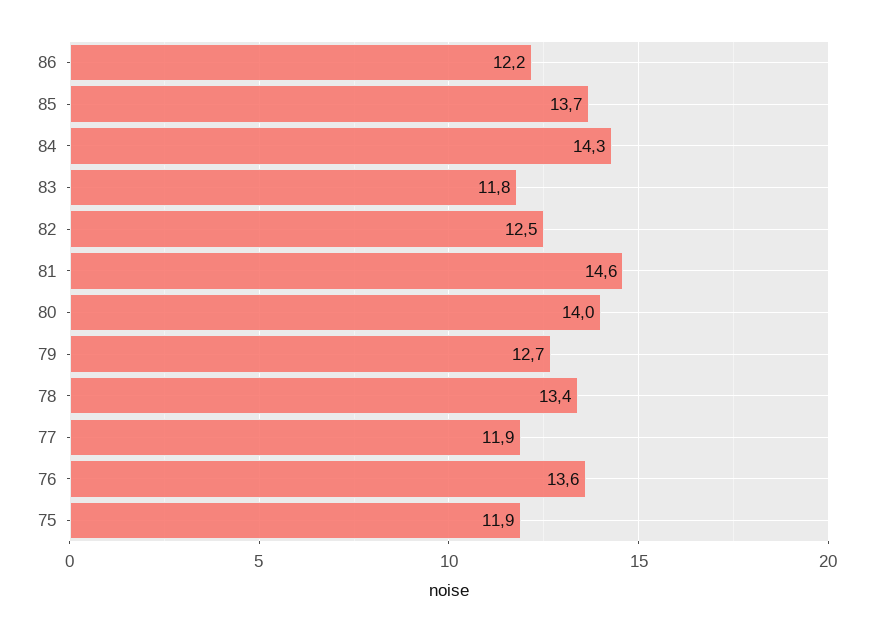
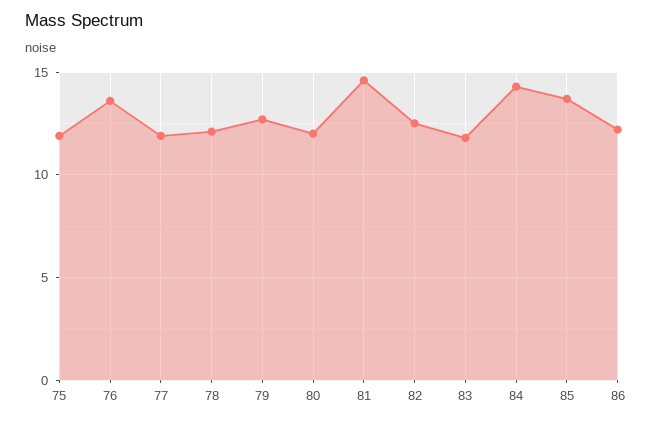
  {
    "86": 12.2,
    "85": 13.7,
    "84": 14.3,
    "83": 11.8,
    "82": 12.5,
    "81": 14.6,
-   "80": 14,
+   "80": 12,
    "79": 12.7,
-   "78": 13.4,
+   "78": 12,
    "77": 11.9,
    "76": 13.6,
    "75": 11.9
  }

